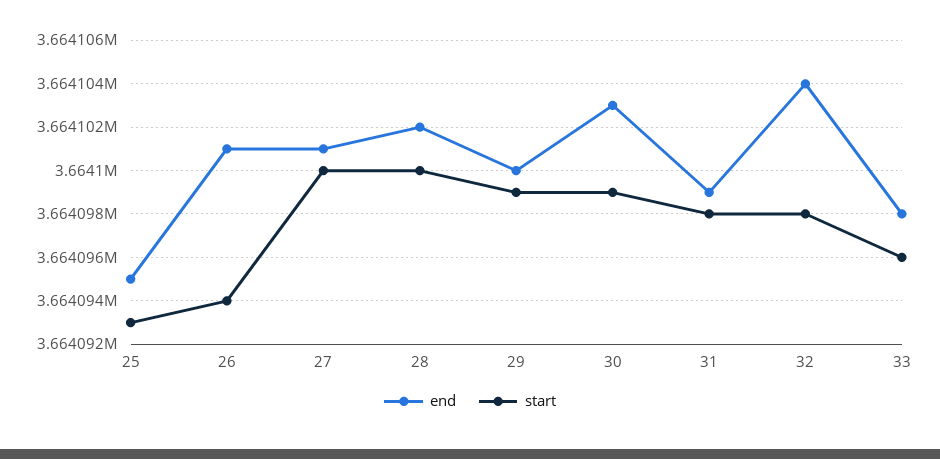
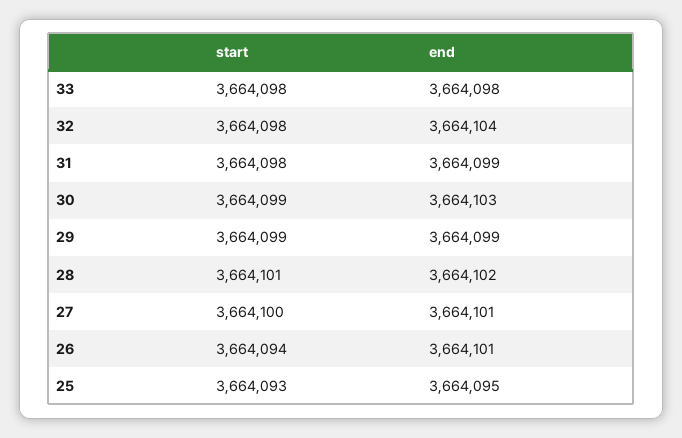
  {
    "end": {
      "25": 3664095,
      "26": 3664101,
      "27": 3664101,
      "28": 3664102,
-     "29": 3664100,
+     "29": 3664099,
      "30": 3664103,
      "31": 3664099,
      "32": 3664104,
      "33": 3664098
    },
    "start": {
      "25": 3664093,
      "26": 3664094,
      "27": 3664100,
-     "28": 3664100,
+     "28": 3664101,
      "29": 3664099,
      "30": 3664099,
      "31": 3664098,
      "32": 3664098,
-     "33": 3664096
+     "33": 3664098
    }
  }

